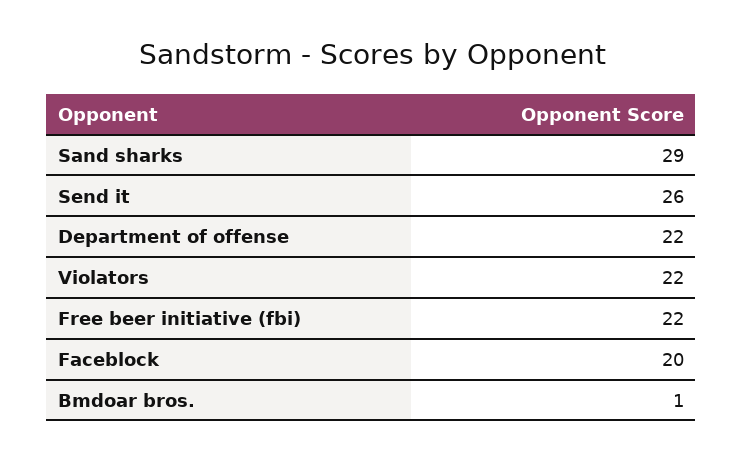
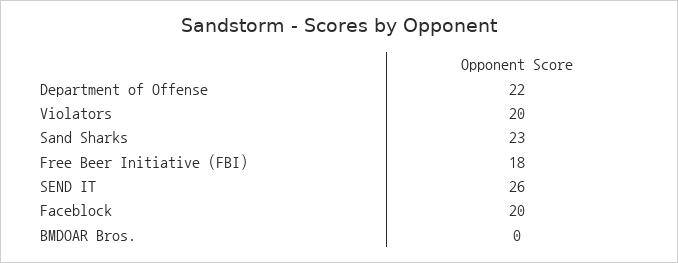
  {
-   "Sand sharks": 29,
+   "Sand sharks": 23,
    "Send it": 26,
    "Department of offense": 22,
-   "Violators": 22,
+   "Violators": 20,
-   "Free beer initiative (fbi)": 22,
+   "Free beer initiative (fbi)": 18,
    "Faceblock": 20,
-   "Bmdoar bros.": 1
+   "Bmdoar bros.": 0
  }

